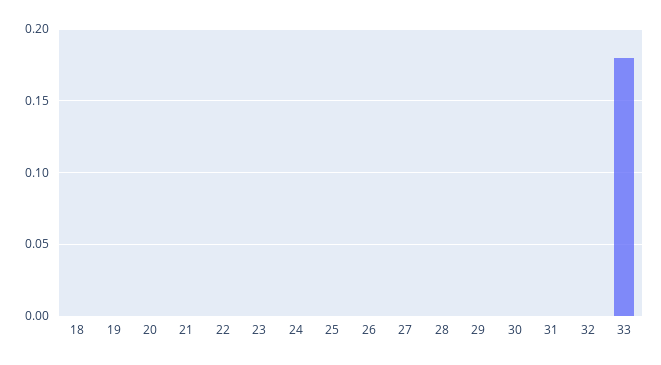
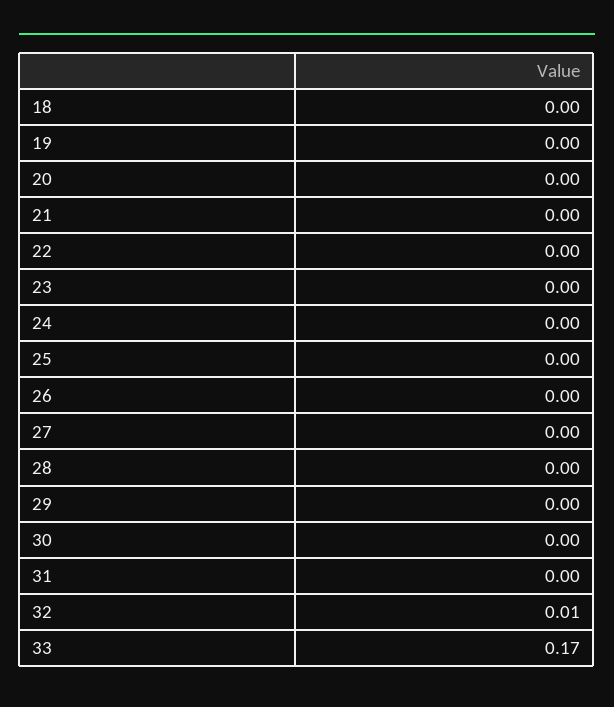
  {
    "18": 0,
    "19": 0,
    "20": 0,
    "21": 0,
    "22": 0,
    "23": 0,
    "24": 0,
    "25": 0,
    "26": 0,
    "27": 0,
    "28": 0,
    "29": 0,
    "30": 0,
    "31": 0,
-   "32": 0,
+   "32": 0.01,
-   "33": 0.18
+   "33": 0.17
  }

